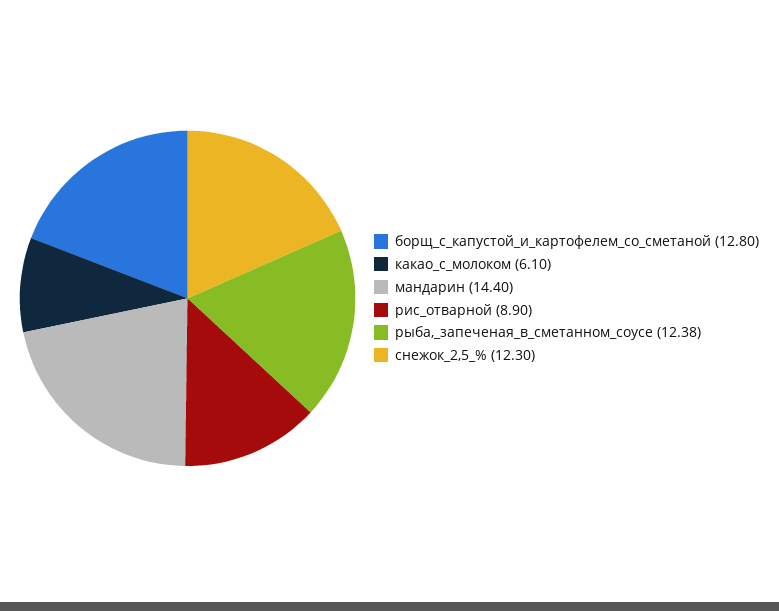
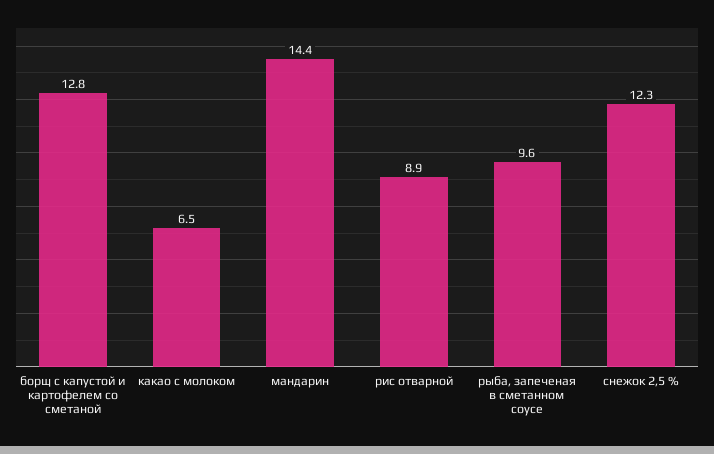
  {
    "борщ_с_капустой_и_картофелем_со_сметаной": 12.8,
-   "какао_с_молоком": 6.1,
+   "какао_с_молоком": 6.5,
    "мандарин": 14.4,
    "рис_отварной": 8.9,
-   "рыба,_запеченая_в_сметанном_соусе": 12.38,
+   "рыба,_запеченая_в_сметанном_соусе": 9.6,
    "снежок_2,5_%": 12.3
  }

